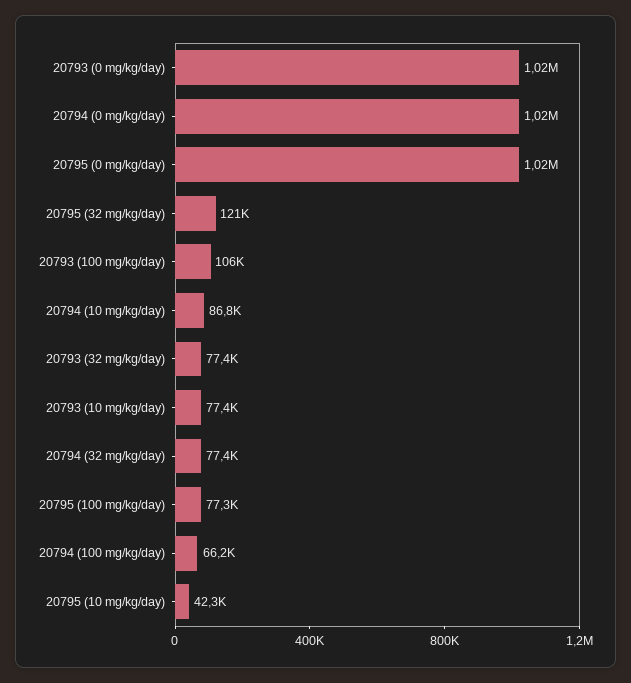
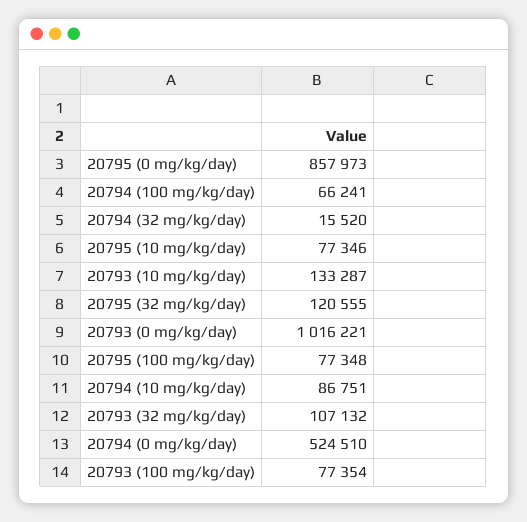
  {
    "20793 (0 mg/kg/day)": 1016221,
-   "20794 (0 mg/kg/day)": 1020000,
+   "20794 (0 mg/kg/day)": 524510,
-   "20795 (0 mg/kg/day)": 1020000,
+   "20795 (0 mg/kg/day)": 857973,
    "20795 (32 mg/kg/day)": 120555,
-   "20793 (100 mg/kg/day)": 106000,
+   "20793 (100 mg/kg/day)": 77354,
    "20794 (10 mg/kg/day)": 86751,
-   "20793 (32 mg/kg/day)": 77400,
+   "20793 (32 mg/kg/day)": 107132,
-   "20793 (10 mg/kg/day)": 77400,
+   "20793 (10 mg/kg/day)": 133287,
-   "20794 (32 mg/kg/day)": 77400,
+   "20794 (32 mg/kg/day)": 15520,
    "20795 (100 mg/kg/day)": 77348,
    "20794 (100 mg/kg/day)": 66241,
-   "20795 (10 mg/kg/day)": 42300
+   "20795 (10 mg/kg/day)": 77346
  }

